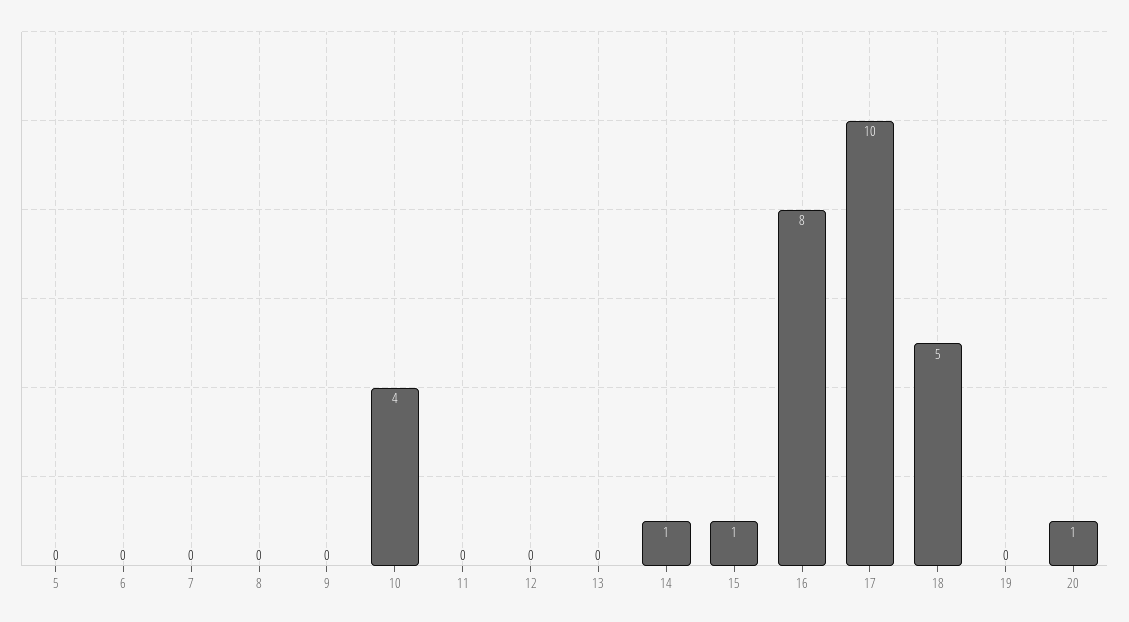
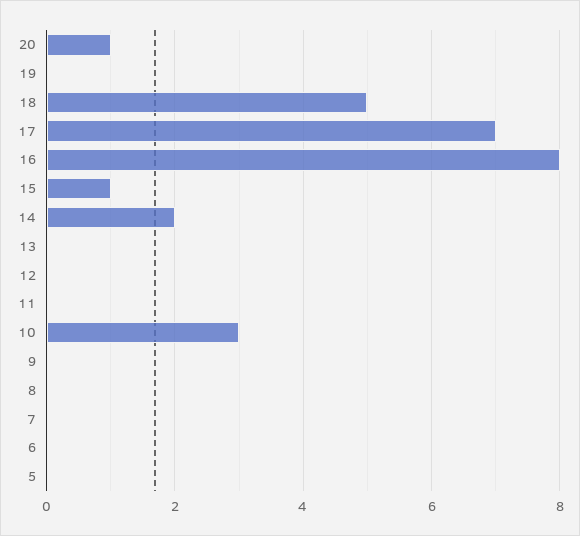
  {
    "5": 0,
    "6": 0,
    "7": 0,
    "8": 0,
    "9": 0,
-   "10": 4,
+   "10": 3,
    "11": 0,
    "12": 0,
    "13": 0,
-   "14": 1,
+   "14": 2,
    "15": 1,
    "16": 8,
-   "17": 10,
+   "17": 7,
    "18": 5,
    "19": 0,
    "20": 1
  }

